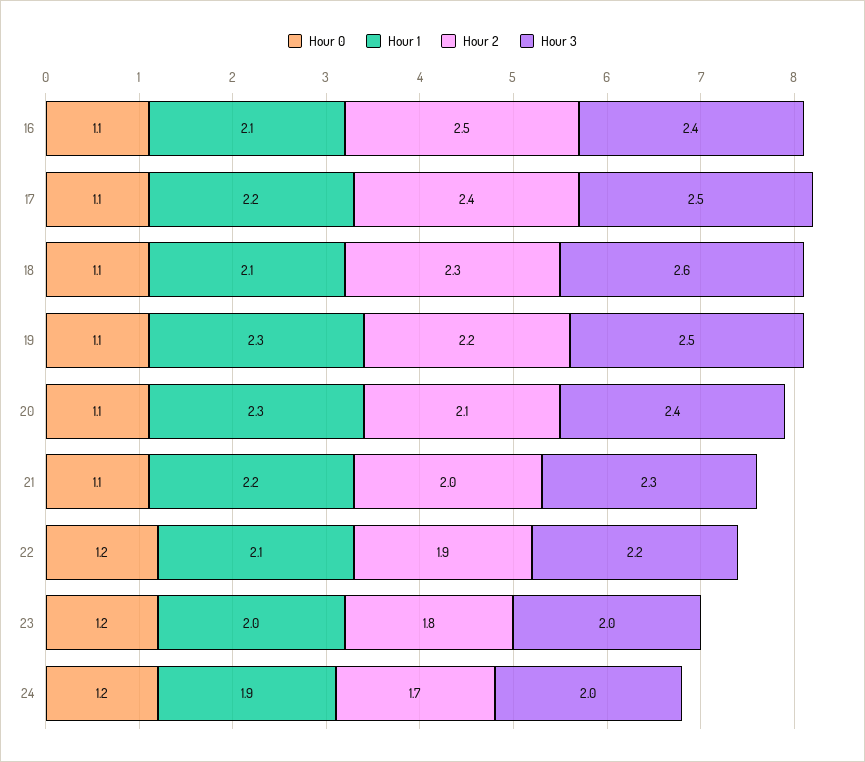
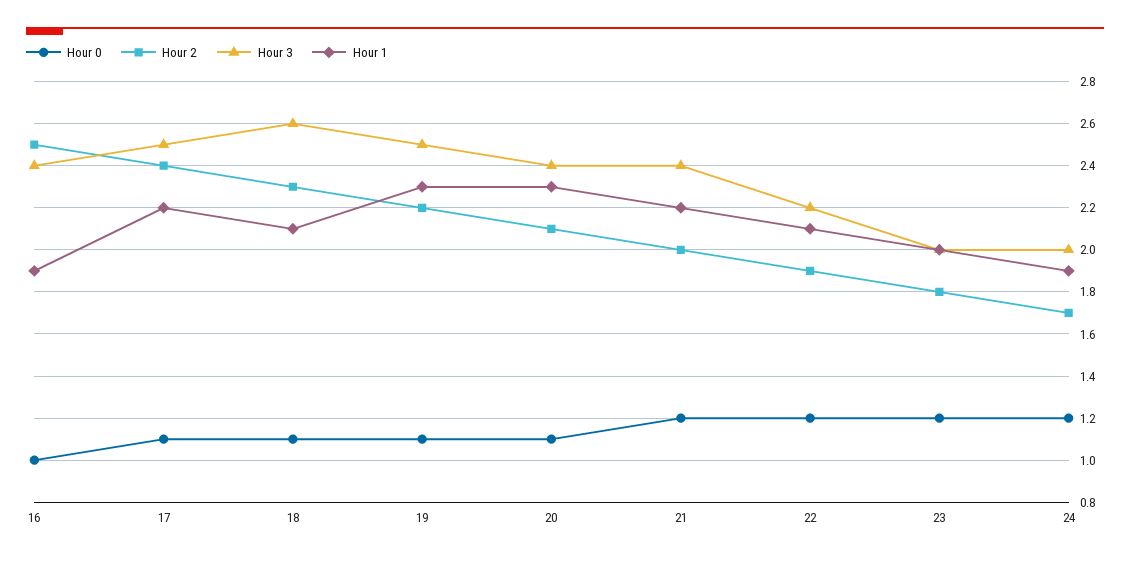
  {
    "Hour 0": {
-     "16": 1.1,
+     "16": 1,
      "17": 1.1,
      "18": 1.1,
      "19": 1.1,
      "20": 1.1,
-     "21": 1.1,
+     "21": 1.2,
      "22": 1.2,
      "23": 1.2,
      "24": 1.2
    },
    "Hour 1": {
-     "16": 2.1,
+     "16": 1.9,
      "17": 2.2,
      "18": 2.1,
      "19": 2.3,
      "20": 2.3,
      "21": 2.2,
      "22": 2.1,
      "23": 2,
      "24": 1.9
    },
    "Hour 2": {
      "16": 2.5,
      "17": 2.4,
      "18": 2.3,
      "19": 2.2,
      "20": 2.1,
      "21": 2,
      "22": 1.9,
      "23": 1.8,
      "24": 1.7
    },
    "Hour 3": {
      "16": 2.4,
      "17": 2.5,
      "18": 2.6,
      "19": 2.5,
      "20": 2.4,
-     "21": 2.3,
+     "21": 2.4,
      "22": 2.2,
      "23": 2,
      "24": 2
    }
  }

